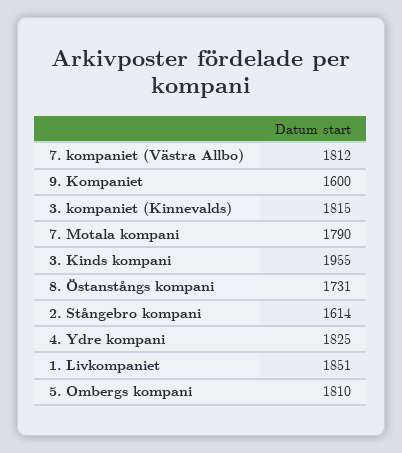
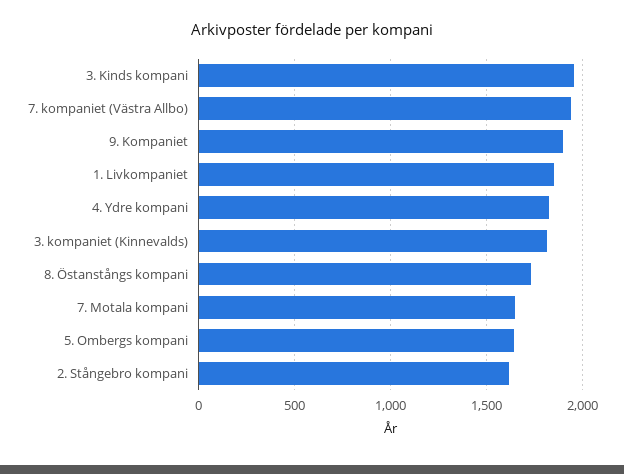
  {
-   "7. kompaniet (Västra Allbo)": 1812,
+   "7. kompaniet (Västra Allbo)": 1950,
-   "9. Kompaniet": 1600,
+   "9. Kompaniet": 1900,
    "3. kompaniet (Kinnevalds)": 1815,
-   "7. Motala kompani": 1790,
+   "7. Motala kompani": 1650,
    "3. Kinds kompani": 1955,
    "8. Östanstångs kompani": 1731,
    "2. Stångebro kompani": 1614,
    "4. Ydre kompani": 1825,
    "1. Livkompaniet": 1851,
-   "5. Ombergs kompani": 1810
+   "5. Ombergs kompani": 1650
  }

